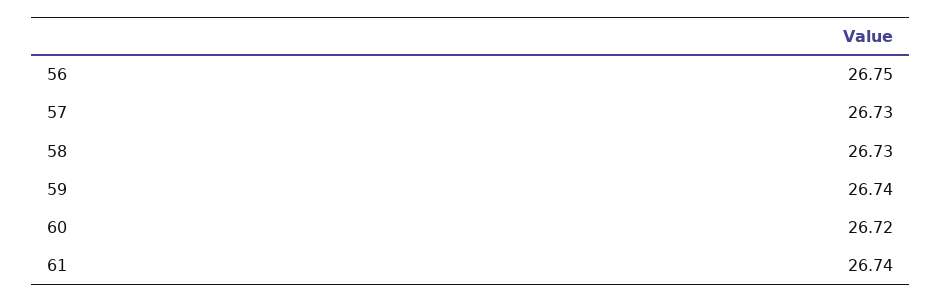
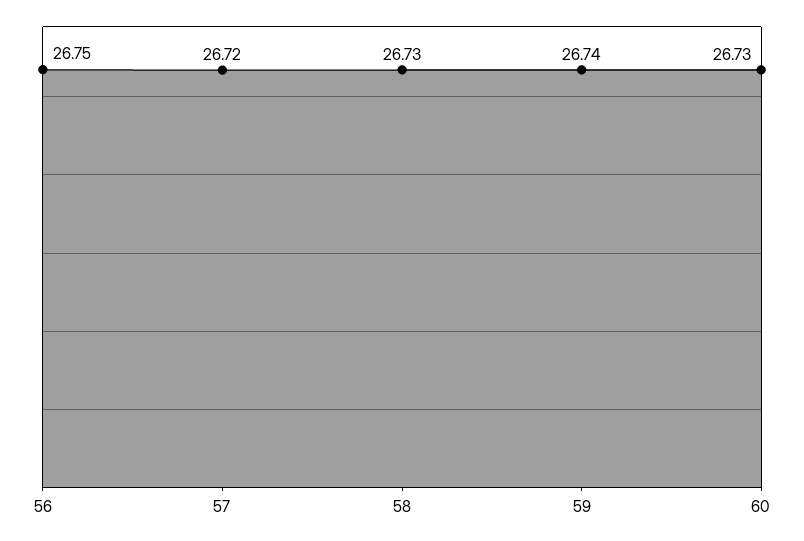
  {
    "56": 26.75,
-   "57": 26.73,
+   "57": 26.72,
    "58": 26.73,
    "59": 26.74,
-   "60": 26.72,
+   "60": 26.73
-   "61": 26.74
  }

